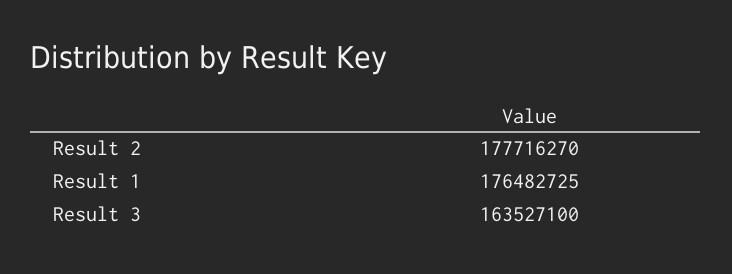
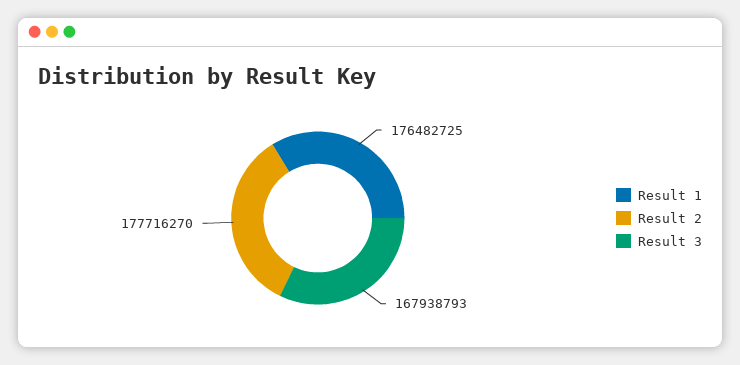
  {
    "Result 2": 177716270,
    "Result 1": 176482725,
-   "Result 3": 163527100
+   "Result 3": 167938793
  }

